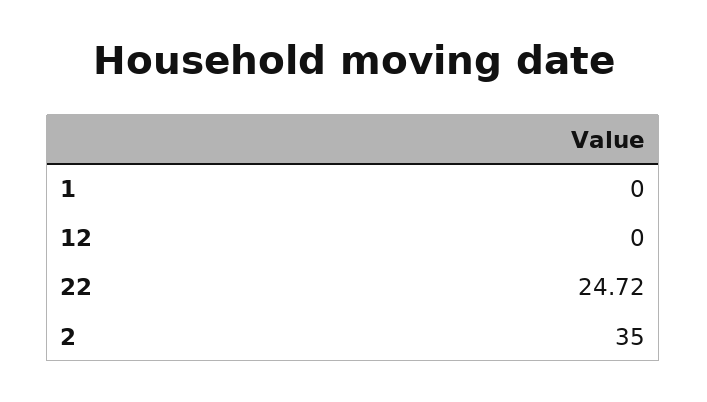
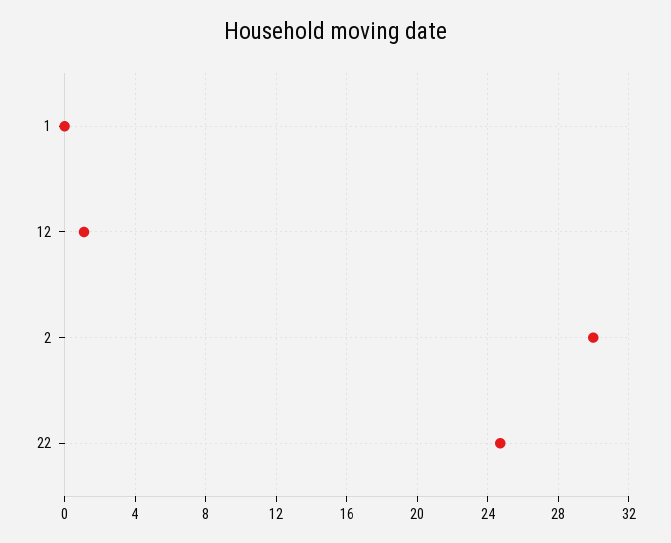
  {
    "1": 0,
-   "12": 0,
+   "12": 1,
    "22": 24.72,
-   "2": 35
+   "2": 30
  }

